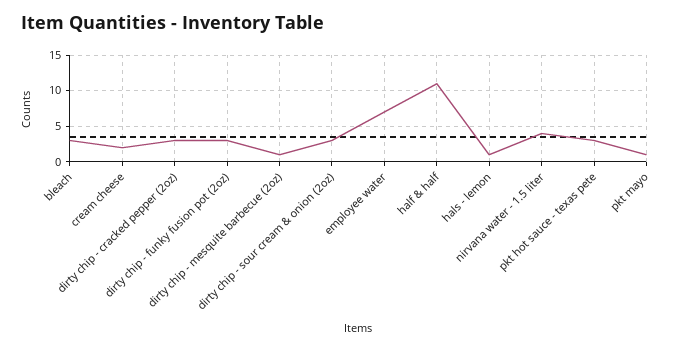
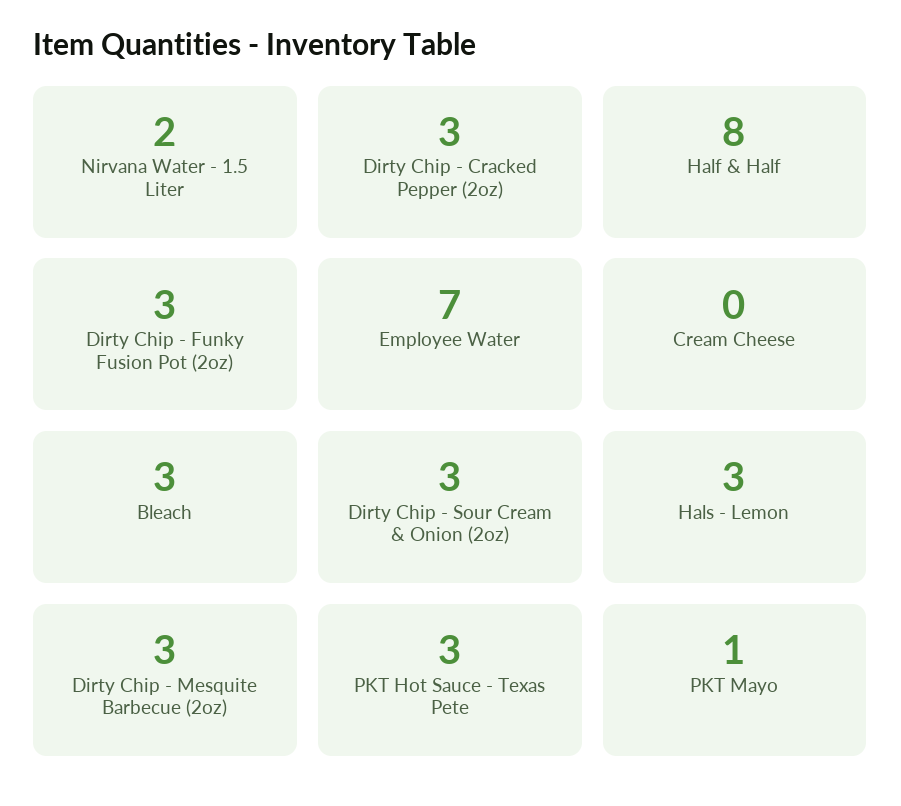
  {
    "bleach": 3,
-   "cream cheese": 2,
+   "cream cheese": 0,
    "dirty chip - cracked pepper (2oz)": 3,
    "dirty chip - funky fusion pot (2oz)": 3,
-   "dirty chip - mesquite barbecue (2oz)": 1,
+   "dirty chip - mesquite barbecue (2oz)": 3,
    "dirty chip - sour cream & onion (2oz)": 3,
    "employee water": 7,
-   "half & half": 11,
+   "half & half": 8,
-   "hals - lemon": 1,
+   "hals - lemon": 3,
-   "nirvana water - 1.5 liter": 4,
+   "nirvana water - 1.5 liter": 2,
    "pkt hot sauce - texas pete": 3,
    "pkt mayo": 1
  }

